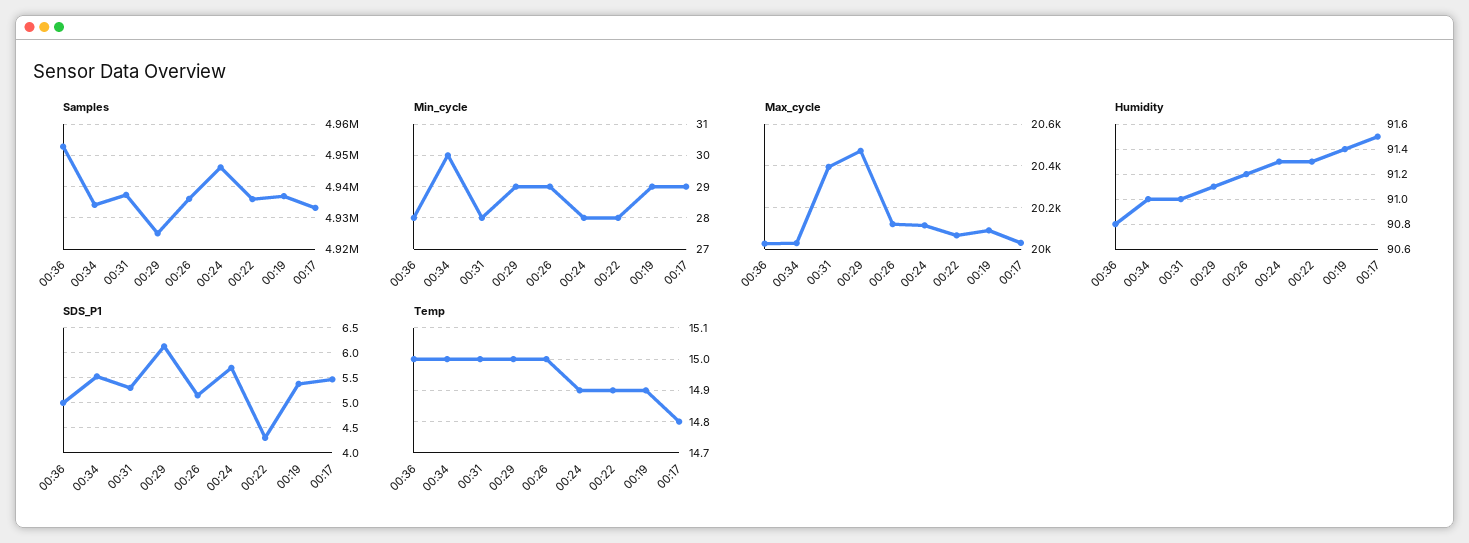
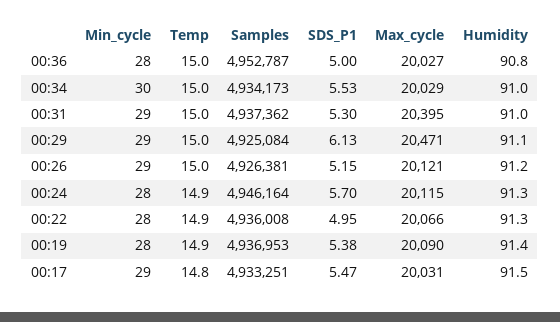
  {
    "Samples": {
      "00:36": 4952787,
      "00:34": 4934173,
      "00:31": 4937362,
      "00:29": 4925084,
-     "00:26": 4936000,
+     "00:26": 4926381,
      "00:24": 4946164,
      "00:22": 4936008,
      "00:19": 4936953,
      "00:17": 4933251
    },
    "Min_cycle": {
      "00:36": 28,
      "00:34": 30,
-     "00:31": 28,
+     "00:31": 29,
      "00:29": 29,
      "00:26": 29,
      "00:24": 28,
      "00:22": 28,
-     "00:19": 29,
+     "00:19": 28,
      "00:17": 29
    },
    "Max_cycle": {
      "00:36": 20027,
      "00:34": 20029,
      "00:31": 20395,
      "00:29": 20471,
      "00:26": 20121,
      "00:24": 20115,
      "00:22": 20066,
      "00:19": 20090,
      "00:17": 20031
    },
    "Humidity": {
      "00:36": 90.8,
      "00:34": 91,
      "00:31": 91,
      "00:29": 91.1,
      "00:26": 91.2,
      "00:24": 91.3,
      "00:22": 91.3,
      "00:19": 91.4,
      "00:17": 91.5
    },
    "SDS_P1": {
      "00:36": 5,
      "00:34": 5.53,
      "00:31": 5.3,
      "00:29": 6.13,
      "00:26": 5.15,
      "00:24": 5.7,
-     "00:22": 4.25,
+     "00:22": 4.95,
      "00:19": 5.38,
      "00:17": 5.47
    },
    "Temp": {
      "00:36": 15,
      "00:34": 15,
      "00:31": 15,
      "00:29": 15,
      "00:26": 15,
      "00:24": 14.9,
      "00:22": 14.9,
      "00:19": 14.9,
      "00:17": 14.8
    }
  }

